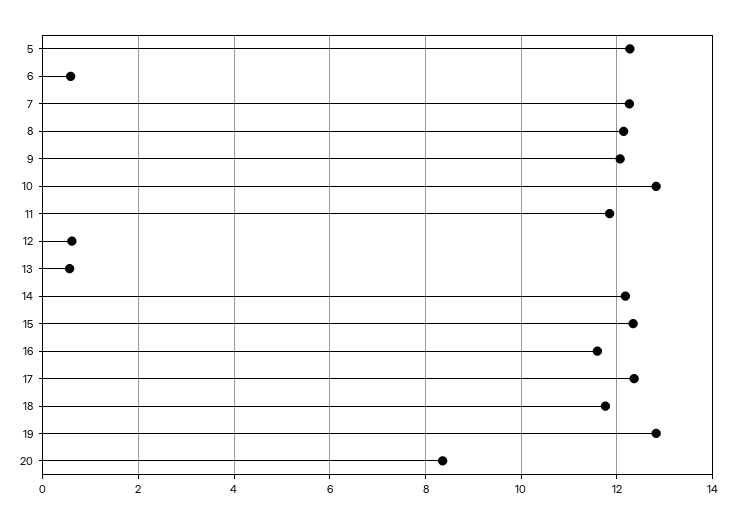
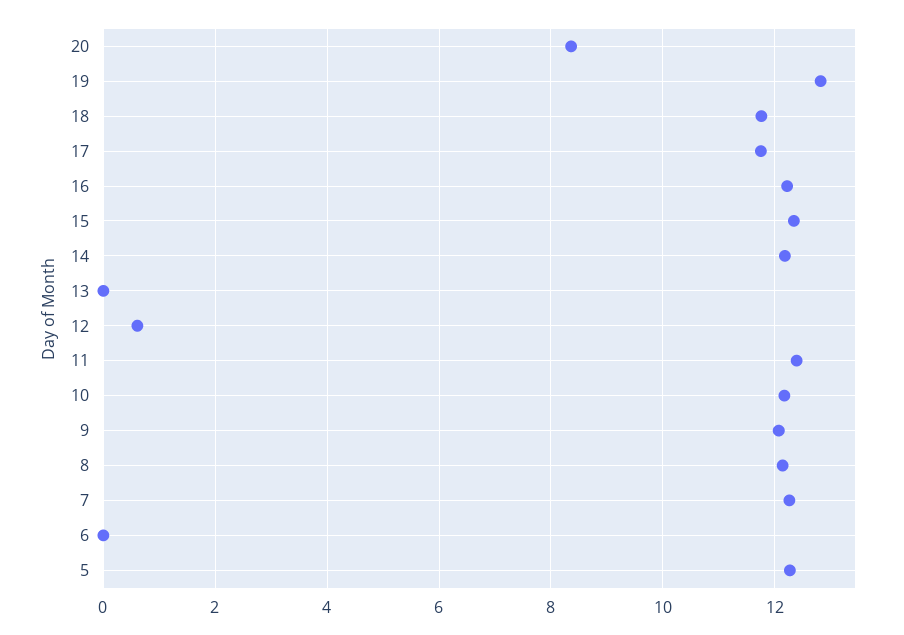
  {
    "5": 12.2,
-   "6": 0.6,
+   "6": 0,
    "7": 12.2,
    "8": 12.2,
    "9": 12,
-   "10": 12.8,
+   "10": 12.2,
-   "11": 11.8,
+   "11": 12.4,
    "12": 0.6,
-   "13": 0.6,
+   "13": 0,
    "14": 12.2,
    "15": 12.4,
-   "16": 11.6,
+   "16": 12.2,
-   "17": 12.4,
+   "17": 11.8,
    "18": 11.8,
    "19": 12.8,
    "20": 8.4
  }

